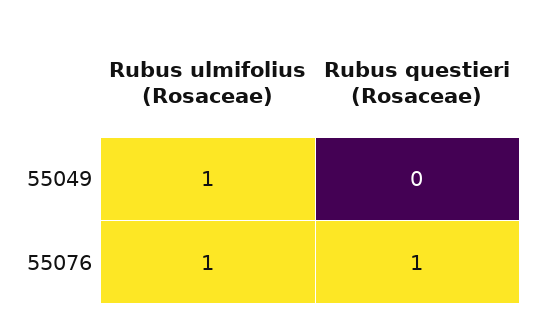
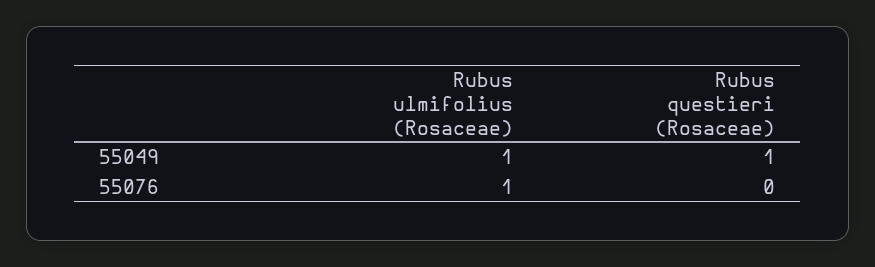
  {
    "Rubus ulmifolius (Rosaceae)": {
      "55049": 1,
      "55076": 1
    },
    "Rubus questieri (Rosaceae)": {
-     "55049": 0,
+     "55049": 1,
-     "55076": 1
+     "55076": 0
    }
  }

